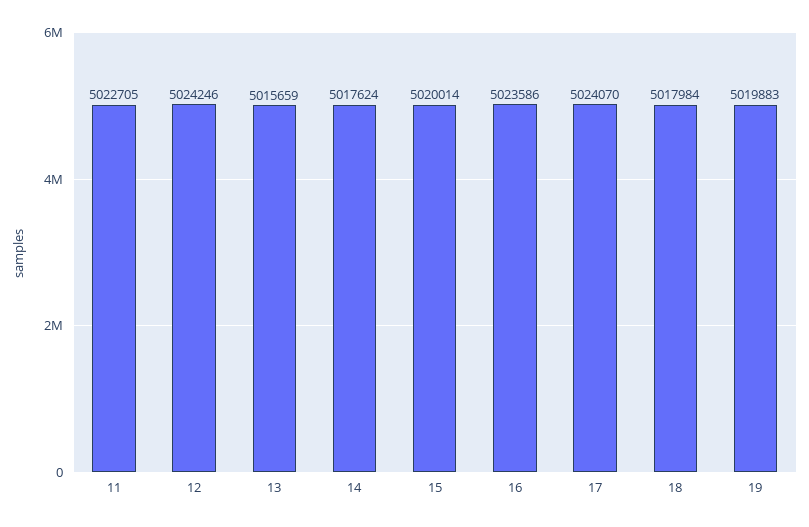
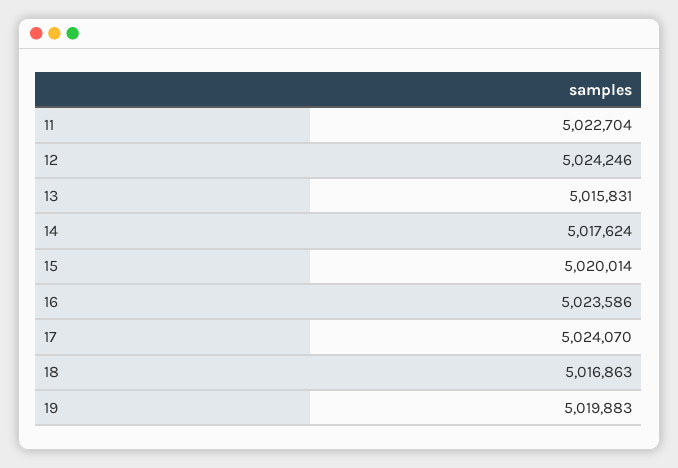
  {
-   "11": 5022705,
+   "11": 5022704,
    "12": 5024246,
-   "13": 5015659,
+   "13": 5015831,
    "14": 5017624,
    "15": 5020014,
    "16": 5023586,
    "17": 5024070,
-   "18": 5017984,
+   "18": 5016863,
    "19": 5019883
  }

